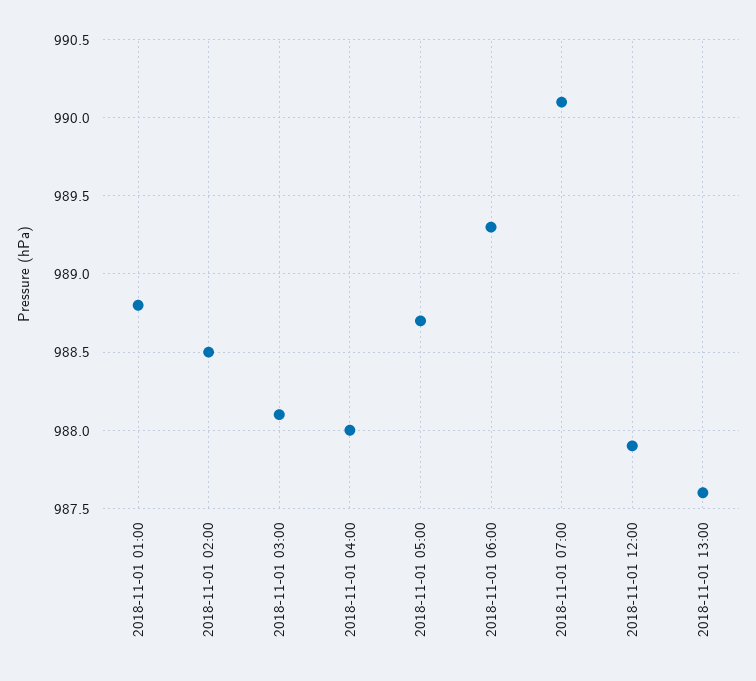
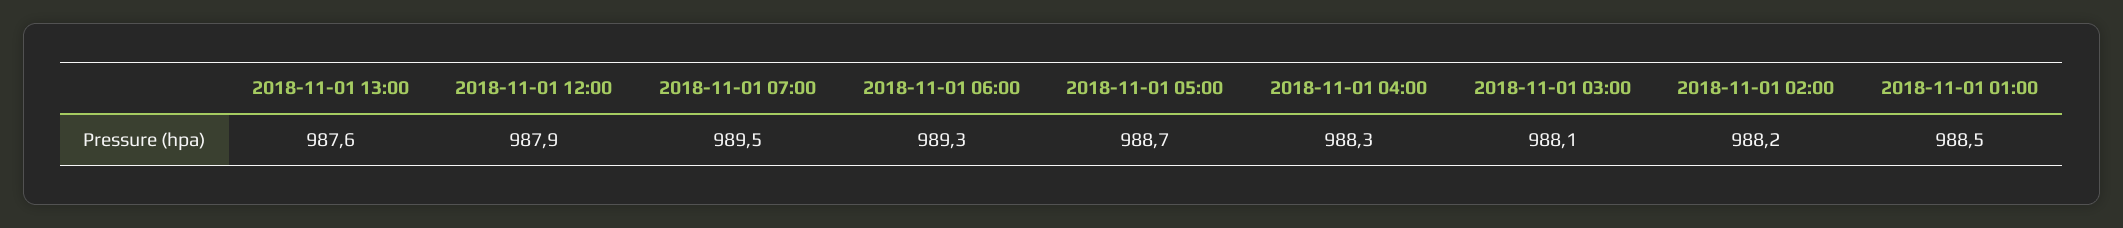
  {
-   "2018-11-01 01:00": 988.8,
+   "2018-11-01 01:00": 988.5,
-   "2018-11-01 02:00": 988.5,
+   "2018-11-01 02:00": 988.2,
    "2018-11-01 03:00": 988.1,
-   "2018-11-01 04:00": 988,
+   "2018-11-01 04:00": 988.3,
    "2018-11-01 05:00": 988.7,
    "2018-11-01 06:00": 989.3,
-   "2018-11-01 07:00": 990.1,
+   "2018-11-01 07:00": 989.5,
    "2018-11-01 12:00": 987.9,
    "2018-11-01 13:00": 987.6
  }

